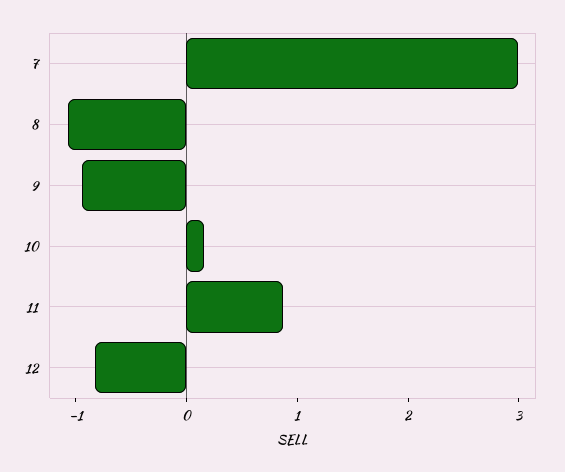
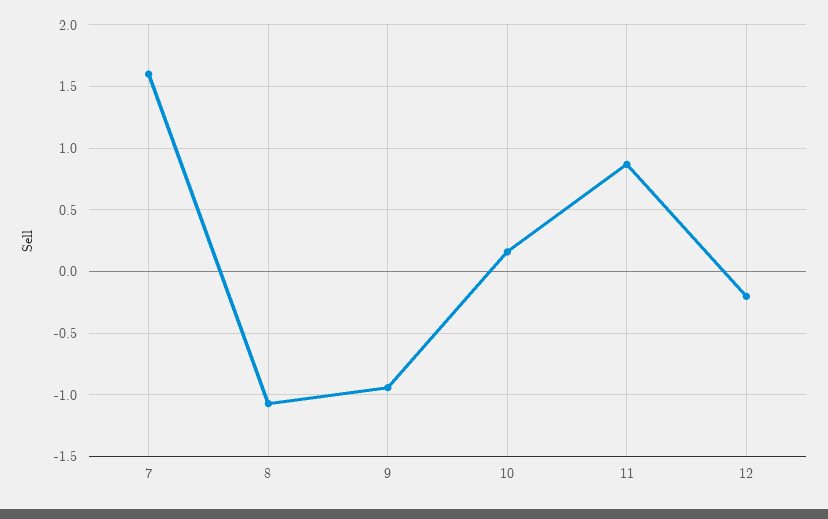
  {
-   "7": 3,
+   "7": 1.6,
    "8": -1.05,
    "9": -0.95,
    "10": 0.15,
    "11": 0.85,
-   "12": -0.8
+   "12": -0.2
  }

